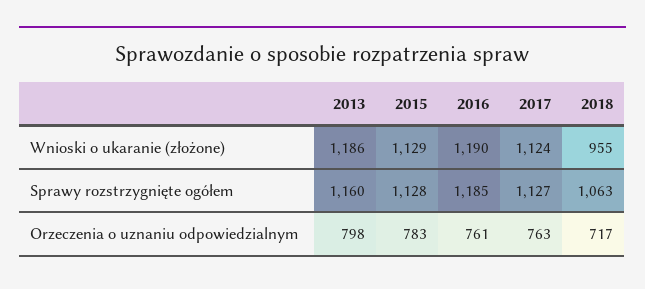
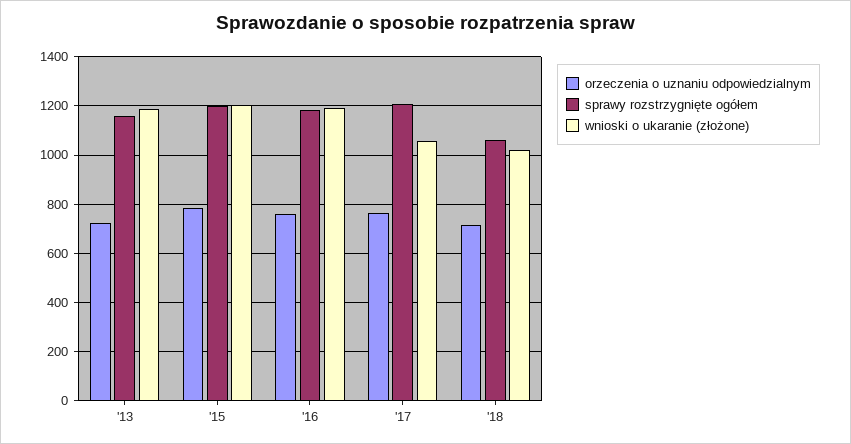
  {
    "Wnioski o ukaranie (złożone)": {
      "2013": 1186,
-     "2015": 1129,
+     "2015": 1200,
      "2016": 1190,
-     "2017": 1124,
+     "2017": 1050,
-     "2018": 955
+     "2018": 1025
    },
    "Sprawy rozstrzygnięte ogółem": {
      "2013": 1160,
-     "2015": 1128,
+     "2015": 1200,
      "2016": 1185,
-     "2017": 1127,
+     "2017": 1200,
      "2018": 1063
    },
    "Orzeczenia o uznaniu odpowiedzialnym": {
-     "2013": 798,
+     "2013": 725,
      "2015": 783,
      "2016": 761,
      "2017": 763,
      "2018": 717
    }
  }

